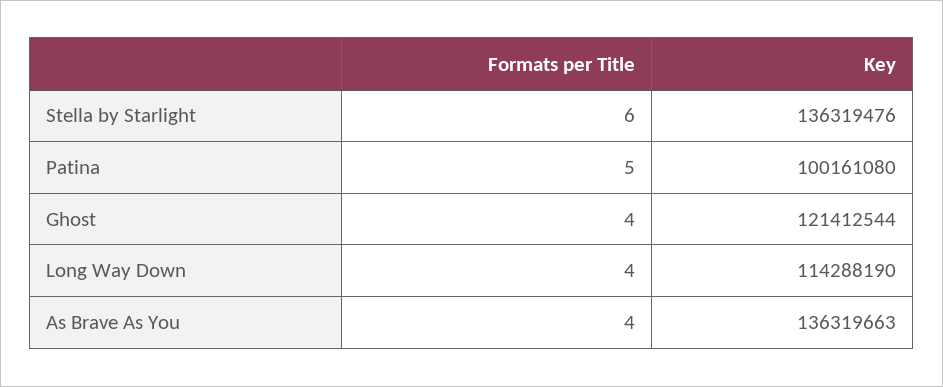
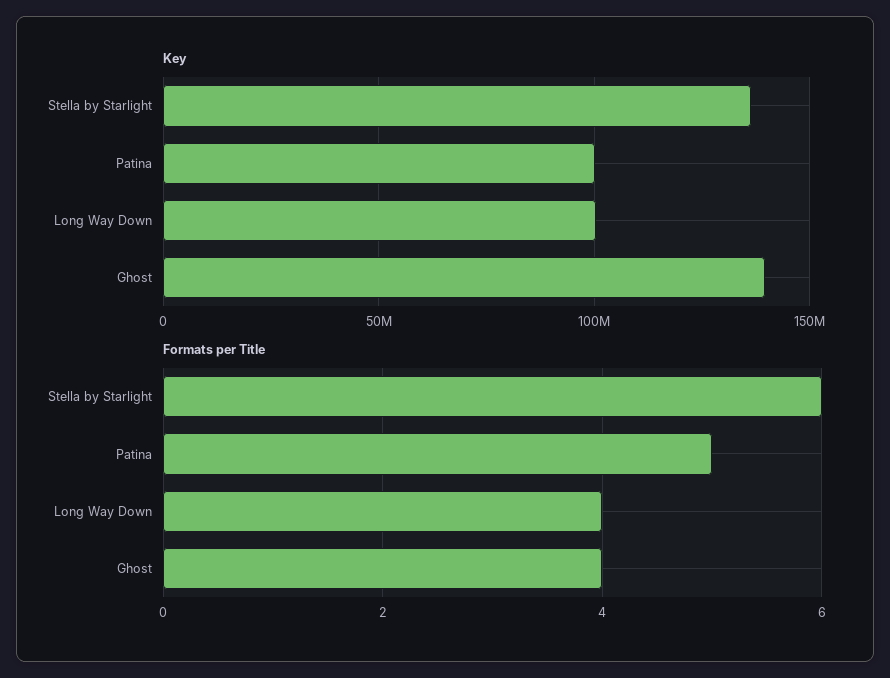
  {
    "Formats per Title": {
      "Stella by Starlight": 6,
      "Patina": 5,
      "Ghost": 4,
-     "Long Way Down": 4,
+     "Long Way Down": 4
-     "As Brave As You": 4
    },
    "Key": {
      "Stella by Starlight": 136319476,
      "Patina": 100161080,
-     "Ghost": 121412544,
+     "Ghost": 140000000,
-     "Long Way Down": 114288190,
+     "Long Way Down": 100000000
-     "As Brave As You": 136319663
    }
  }

